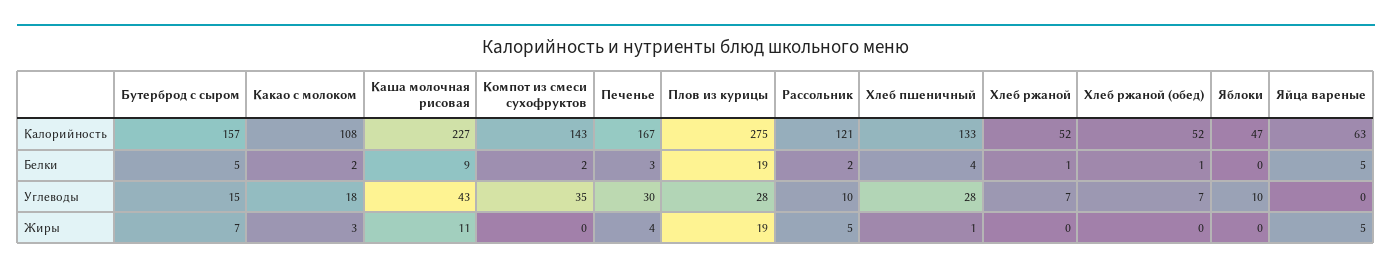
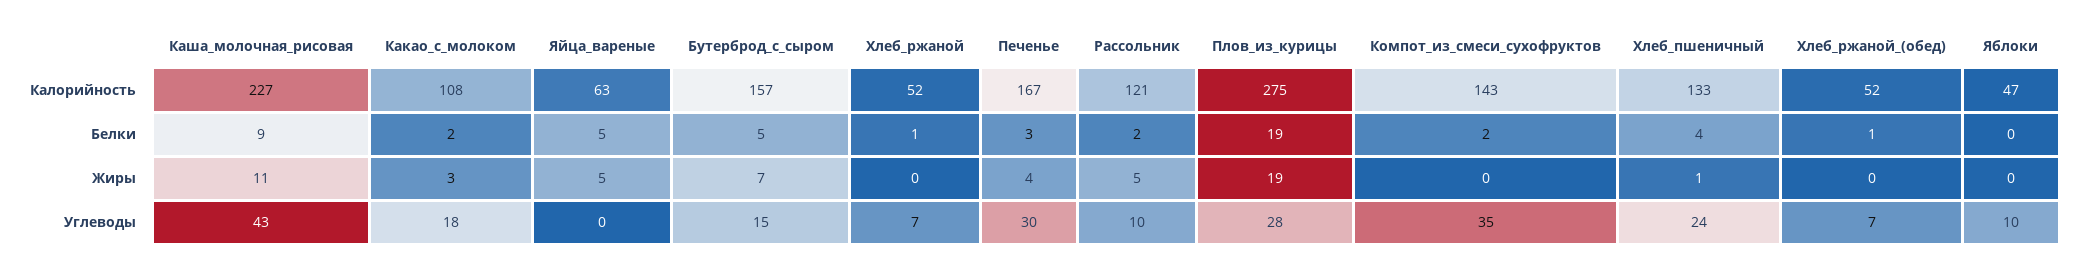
  {
    "Бутерброд с сыром": {
      "Калорийность": 157,
      "Белки": 5,
      "Углеводы": 15,
      "Жиры": 7
    },
    "Какао с молоком": {
      "Калорийность": 108,
      "Белки": 2,
      "Углеводы": 18,
      "Жиры": 3
    },
    "Каша молочная рисовая": {
      "Калорийность": 227,
      "Белки": 9,
      "Углеводы": 43,
      "Жиры": 11
    },
    "Компот из смеси сухофруктов": {
      "Калорийность": 143,
      "Белки": 2,
      "Углеводы": 35,
      "Жиры": 0
    },
    "Печенье": {
      "Калорийность": 167,
      "Белки": 3,
      "Углеводы": 30,
      "Жиры": 4
    },
    "Плов из курицы": {
      "Калорийность": 275,
      "Белки": 19,
      "Углеводы": 28,
      "Жиры": 19
    },
    "Рассольник": {
      "Калорийность": 121,
      "Белки": 2,
      "Углеводы": 10,
      "Жиры": 5
    },
    "Хлеб пшеничный": {
      "Калорийность": 133,
      "Белки": 4,
-     "Углеводы": 28,
+     "Углеводы": 24,
      "Жиры": 1
    },
    "Хлеб ржаной": {
      "Калорийность": 52,
      "Белки": 1,
      "Углеводы": 7,
      "Жиры": 0
    },
    "Хлеб ржаной (обед)": {
      "Калорийность": 52,
      "Белки": 1,
      "Углеводы": 7,
      "Жиры": 0
    },
    "Яблоки": {
      "Калорийность": 47,
      "Белки": 0,
      "Углеводы": 10,
      "Жиры": 0
    },
    "Яйца вареные": {
      "Калорийность": 63,
      "Белки": 5,
      "Углеводы": 0,
      "Жиры": 5
    }
  }

